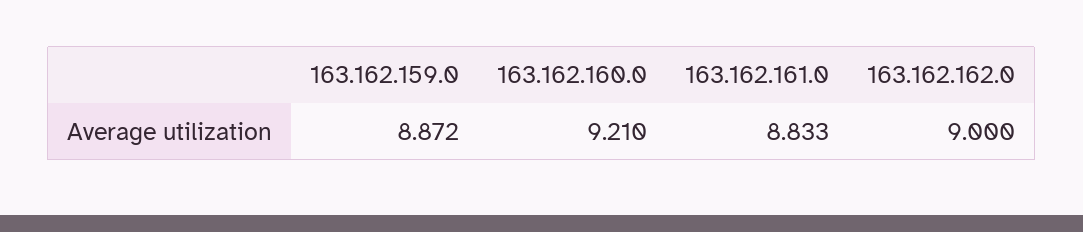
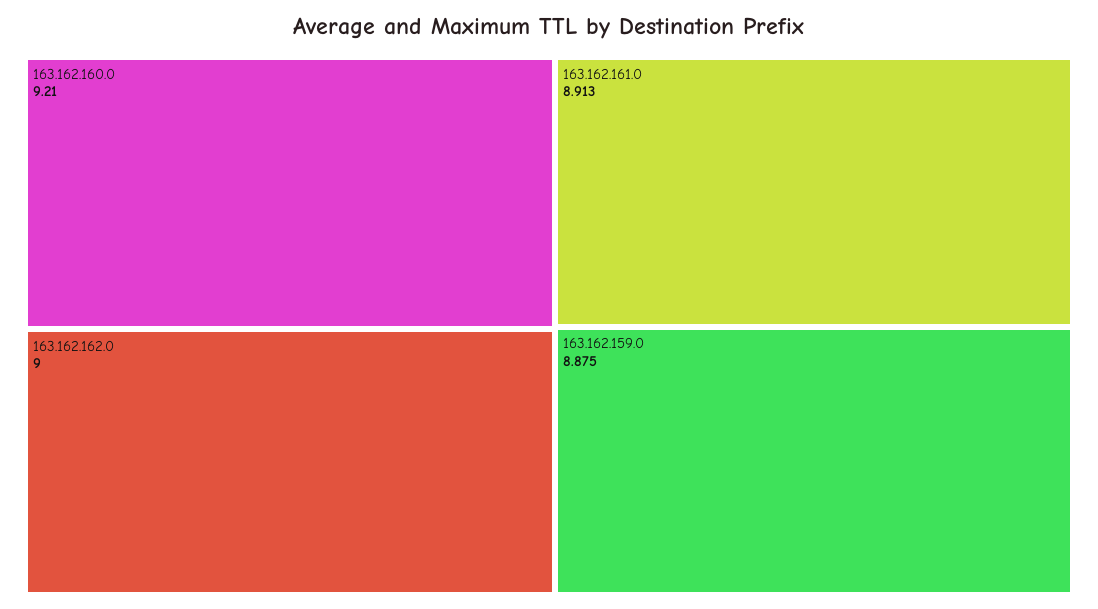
  {
-   "163.162.159.0": 8.872,
+   "163.162.159.0": 8.875,
    "163.162.160.0": 9.21,
-   "163.162.161.0": 8.833,
+   "163.162.161.0": 8.913,
    "163.162.162.0": 9
  }

